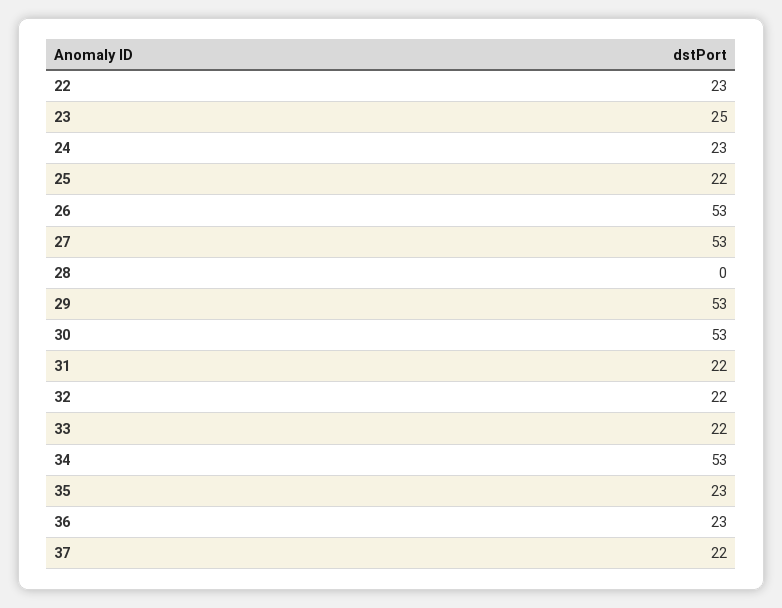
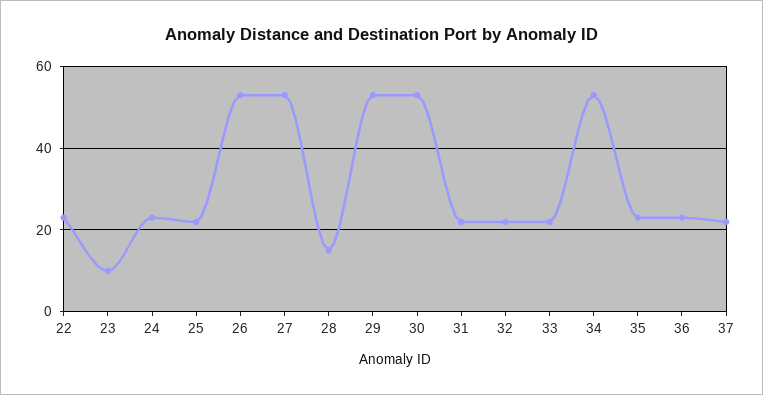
  {
    "22": 23,
-   "23": 25,
+   "23": 10,
    "24": 23,
    "25": 22,
    "26": 53,
    "27": 53,
-   "28": 0,
+   "28": 15,
    "29": 53,
    "30": 53,
    "31": 22,
    "32": 22,
    "33": 22,
    "34": 53,
    "35": 23,
    "36": 23,
    "37": 22
  }

